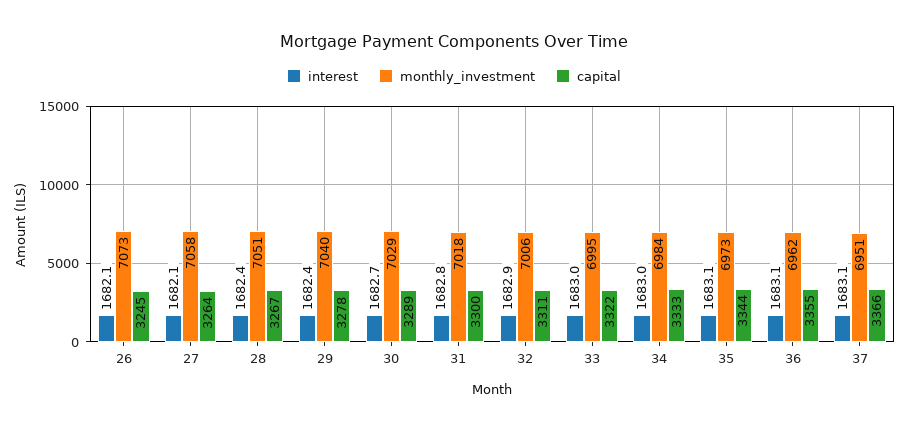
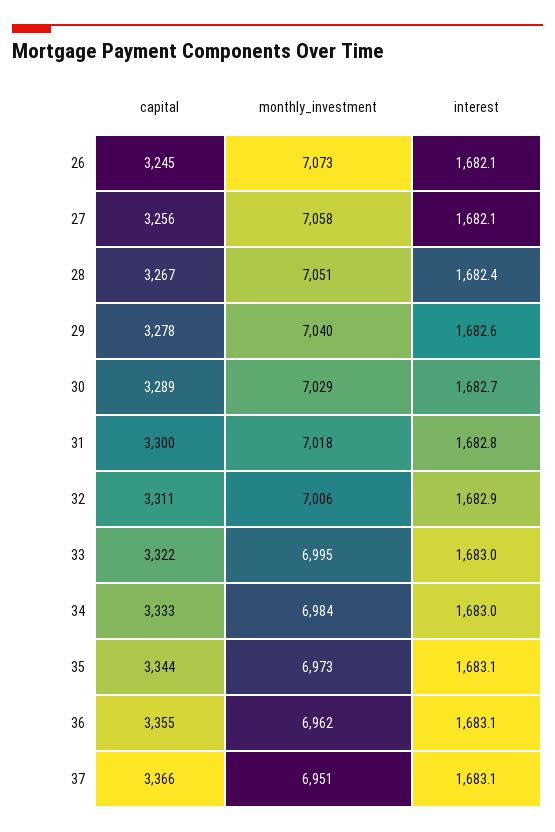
  {
    "interest": {
      "26": 1682.1,
      "27": 1682.1,
      "28": 1682.4,
-     "29": 1682.4,
+     "29": 1682.6,
      "30": 1682.7,
      "31": 1682.8,
      "32": 1682.9,
      "33": 1683,
      "34": 1683,
      "35": 1683.1,
      "36": 1683.1,
      "37": 1683.1
    },
    "monthly_investment": {
      "26": 7073,
      "27": 7058,
      "28": 7051,
      "29": 7040,
      "30": 7029,
      "31": 7018,
      "32": 7006,
      "33": 6995,
      "34": 6984,
      "35": 6973,
      "36": 6962,
      "37": 6951
    },
    "capital": {
      "26": 3245,
-     "27": 3264,
+     "27": 3256,
      "28": 3267,
      "29": 3278,
      "30": 3289,
      "31": 3300,
      "32": 3311,
      "33": 3322,
      "34": 3333,
      "35": 3344,
      "36": 3355,
      "37": 3366
    }
  }

